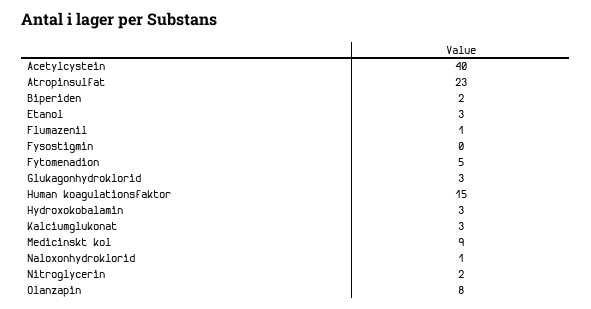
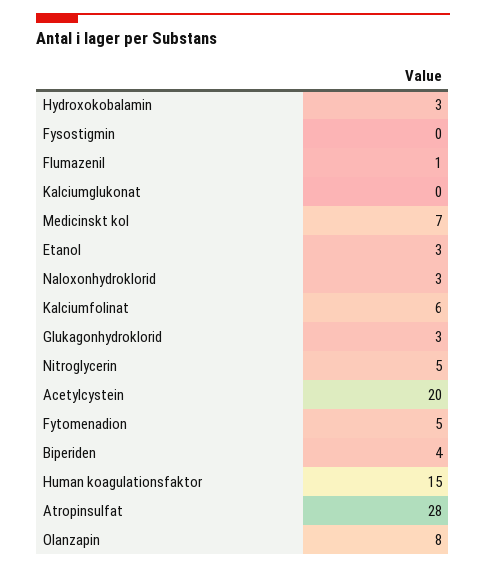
  {
-   "Acetylcystein": 40,
+   "Acetylcystein": 20,
-   "Atropinsulfat": 23,
+   "Atropinsulfat": 28,
-   "Biperiden": 2,
+   "Biperiden": 4,
    "Etanol": 3,
    "Flumazenil": 1,
    "Fysostigmin": 0,
    "Fytomenadion": 5,
    "Glukagonhydroklorid": 3,
    "Human koagulationsfaktor": 15,
    "Hydroxokobalamin": 3,
-   "Kalciumglukonat": 3,
+   "Kalciumglukonat": 0,
-   "Medicinskt kol": 9,
+   "Medicinskt kol": 7,
-   "Naloxonhydroklorid": 1,
+   "Naloxonhydroklorid": 3,
-   "Nitroglycerin": 2,
+   "Nitroglycerin": 5,
-   "Olanzapin": 8
+   "Olanzapin": 8,
+   "Kalciumfolinat": 6
  }

